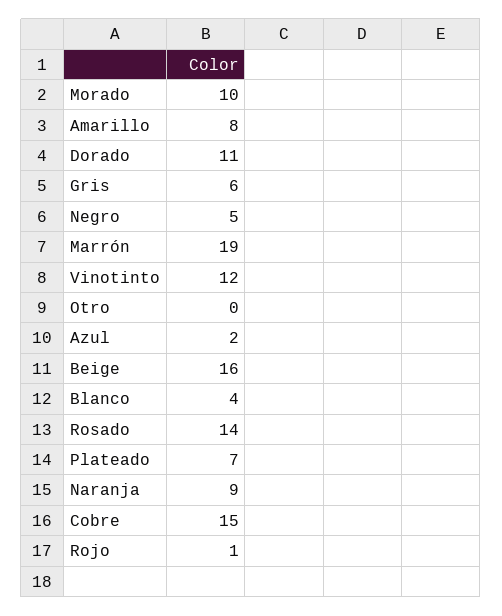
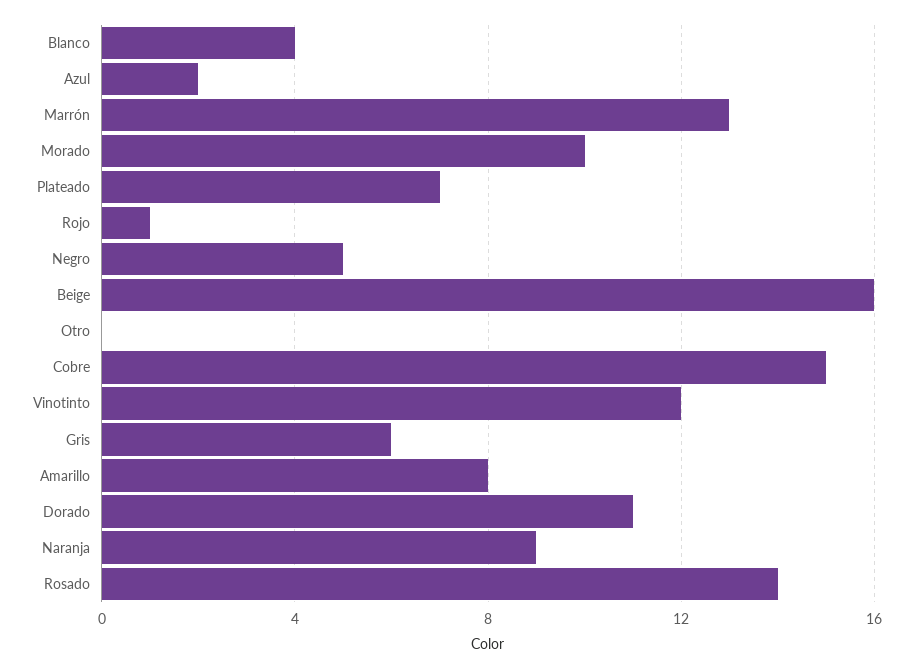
  {
    "Morado": 10,
    "Amarillo": 8,
    "Dorado": 11,
    "Gris": 6,
    "Negro": 5,
-   "Marrón": 19,
+   "Marrón": 13,
    "Vinotinto": 12,
    "Otro": 0,
    "Azul": 2,
    "Beige": 16,
    "Blanco": 4,
    "Rosado": 14,
    "Plateado": 7,
    "Naranja": 9,
    "Cobre": 15,
    "Rojo": 1
  }

